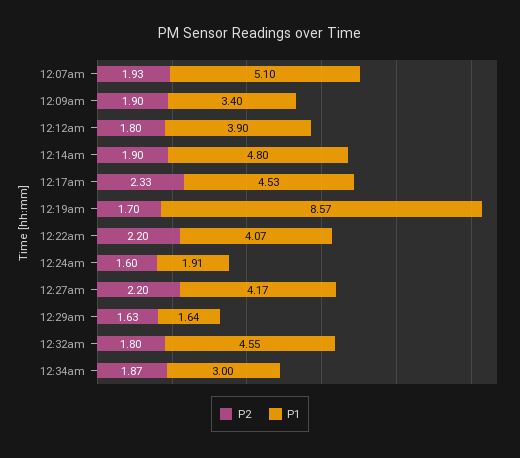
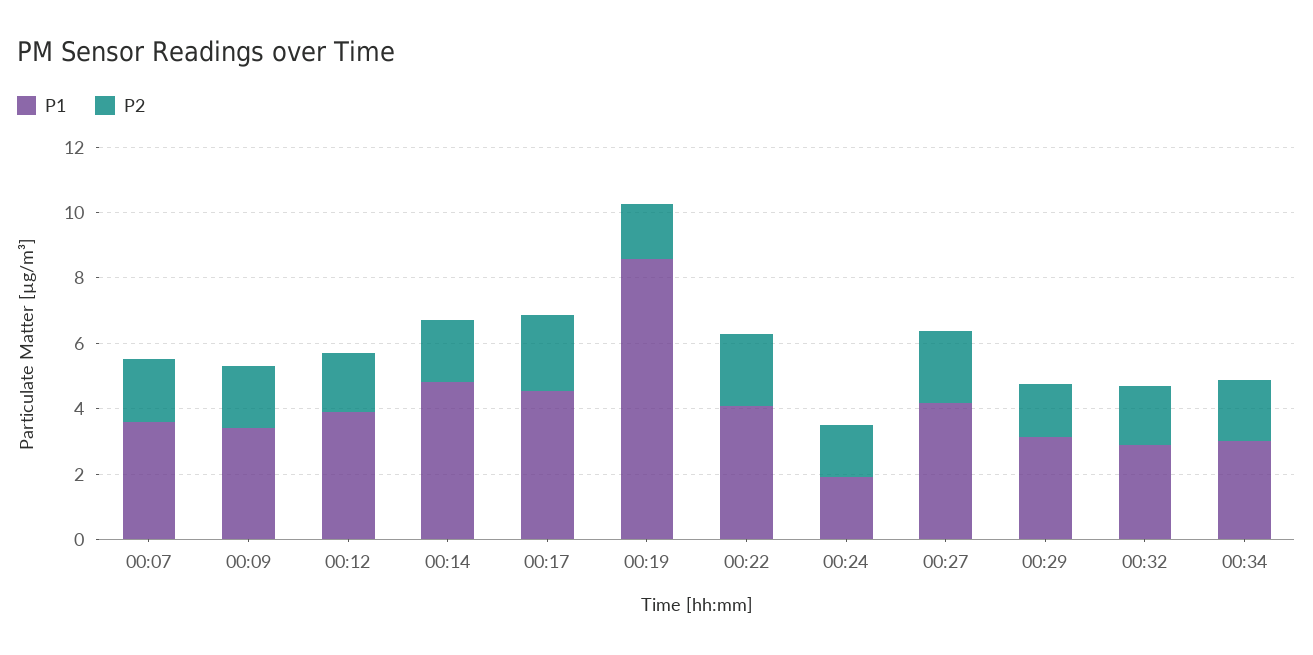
  {
    "P2": {
      "12:07am": 1.93,
      "12:09am": 1.9,
      "12:12am": 1.8,
      "12:14am": 1.9,
      "12:17am": 2.33,
      "12:19am": 1.7,
      "12:22am": 2.2,
      "12:24am": 1.6,
      "12:27am": 2.2,
      "12:29am": 1.63,
      "12:32am": 1.8,
      "12:34am": 1.87
    },
    "P1": {
-     "12:07am": 5.1,
+     "12:07am": 3.5,
      "12:09am": 3.4,
      "12:12am": 3.9,
      "12:14am": 4.8,
      "12:17am": 4.53,
      "12:19am": 8.57,
      "12:22am": 4.07,
      "12:24am": 1.91,
      "12:27am": 4.17,
-     "12:29am": 1.64,
+     "12:29am": 3,
-     "12:32am": 4.55,
+     "12:32am": 3,
      "12:34am": 3
    }
  }

